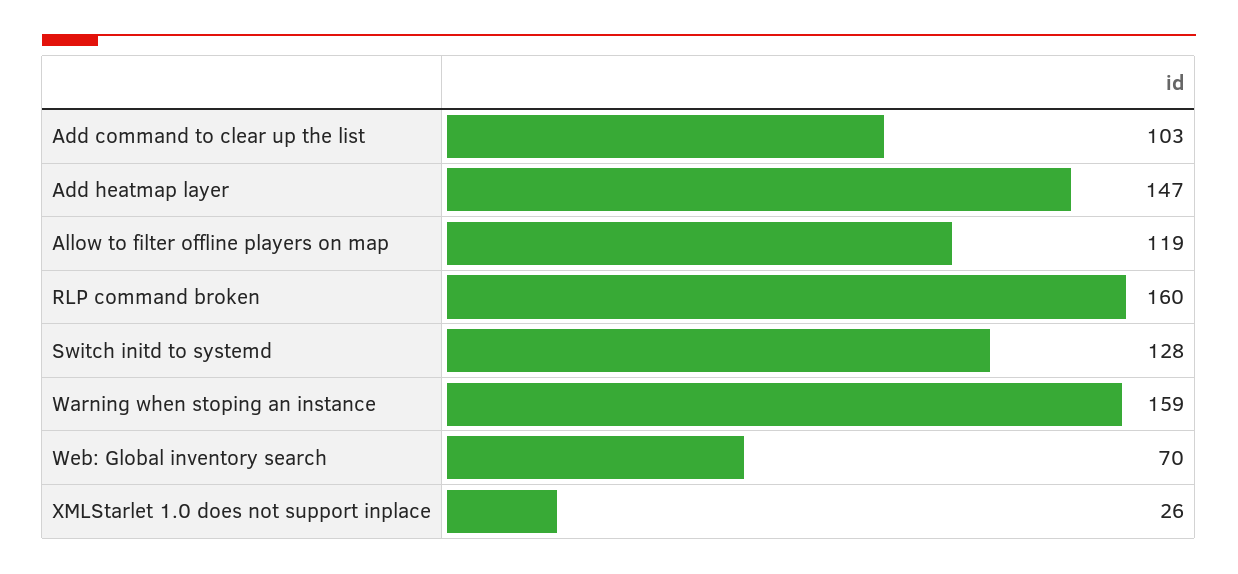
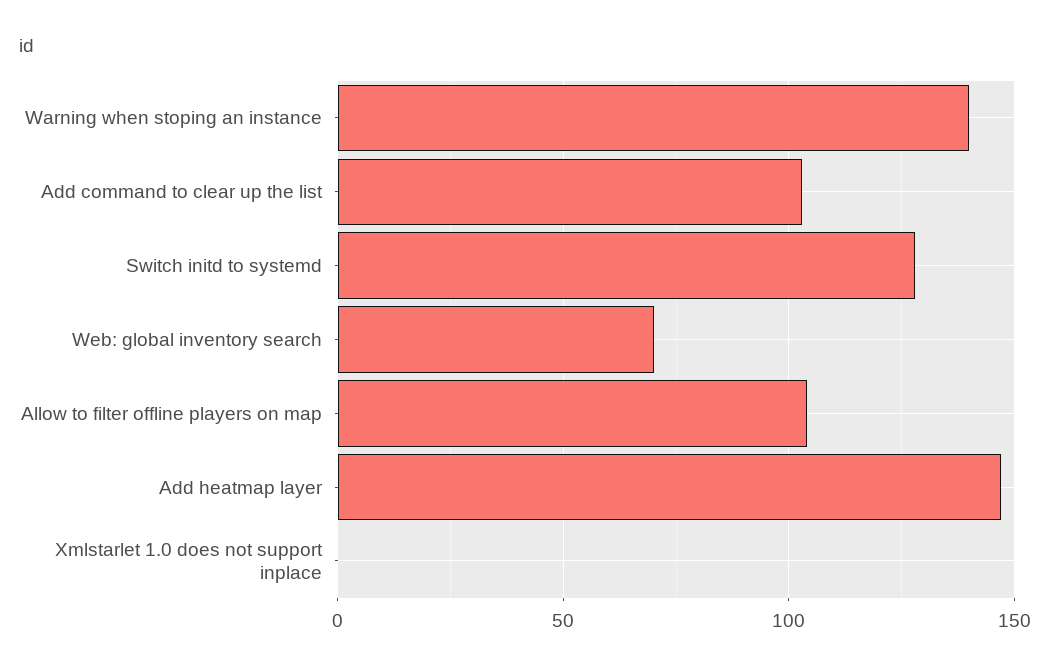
  {
    "Add command to clear up the list": 103,
    "Add heatmap layer": 147,
-   "Allow to filter offline players on map": 119,
+   "Allow to filter offline players on map": 105,
-   "RLP command broken": 160,
    "Switch initd to systemd": 128,
-   "Warning when stoping an instance": 159,
+   "Warning when stoping an instance": 140,
    "Web: Global inventory search": 70,
-   "XMLStarlet 1.0 does not support inplace": 26
+   "XMLStarlet 1.0 does not support inplace": 0
  }

